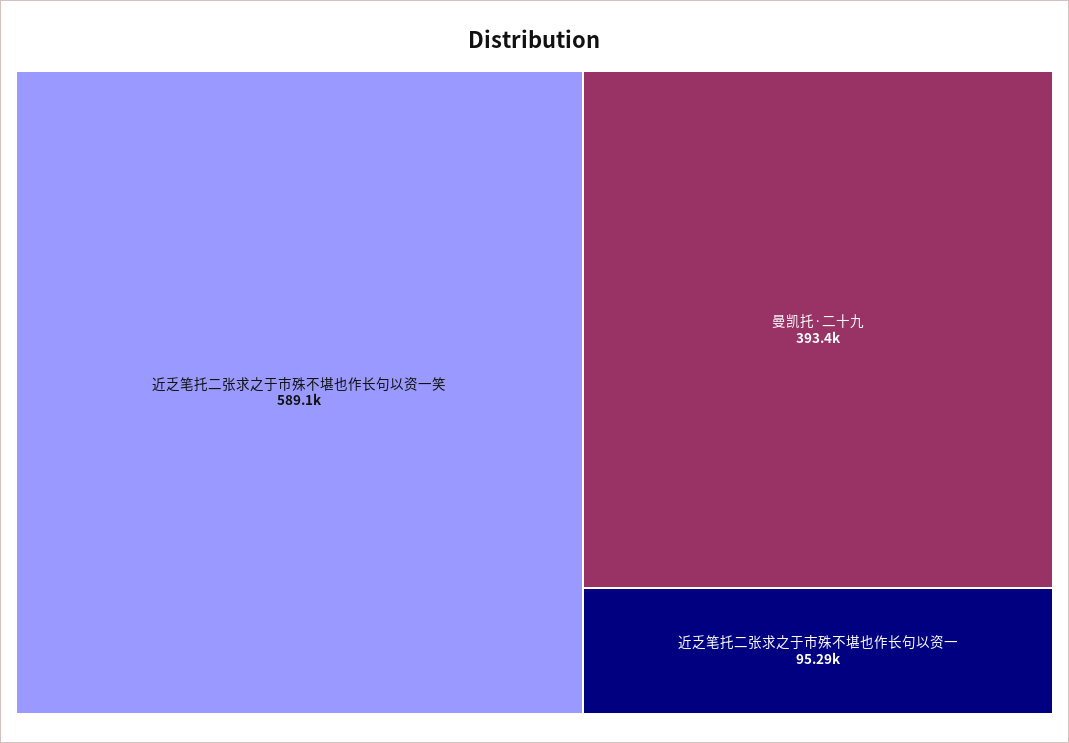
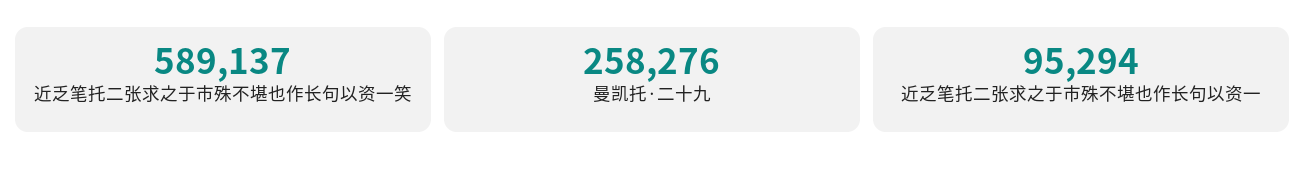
  {
    "近乏笔托二张求之于市殊不堪也作长句以资一笑": 589137,
-   "曼凯托·二十九": 393400,
+   "曼凯托·二十九": 258276,
    "近乏笔托二张求之于市殊不堪也作长句以资一": 95294
  }

